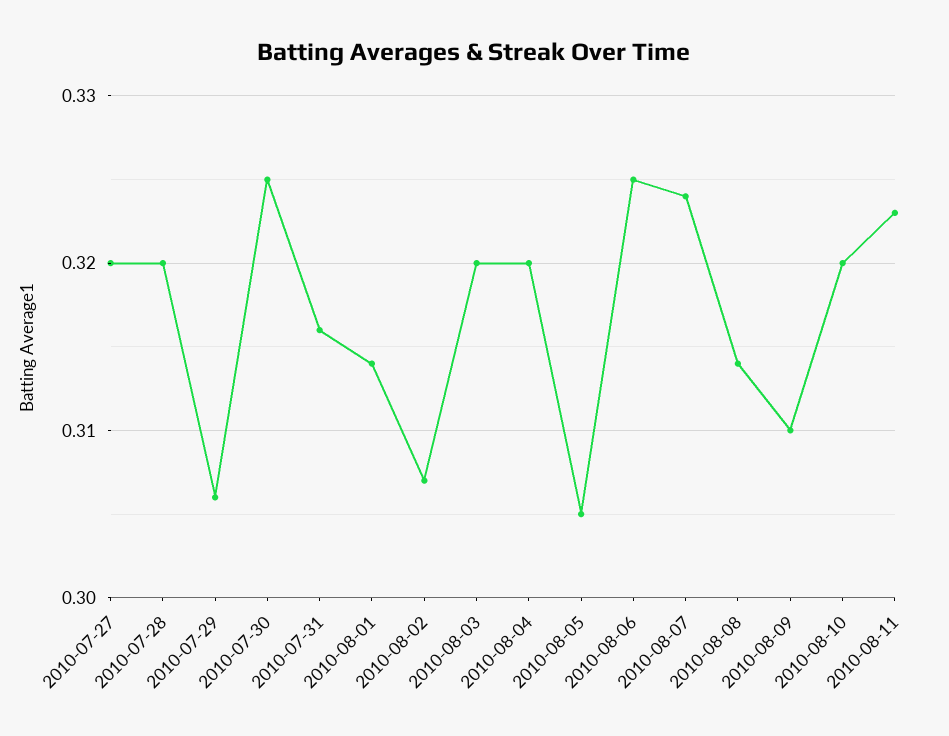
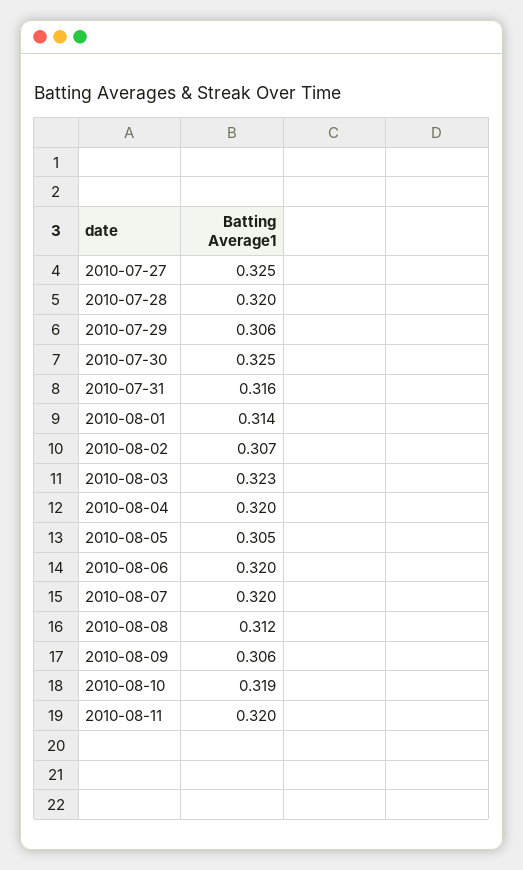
  {
-   "2010-07-27": 0.32,
+   "2010-07-27": 0.325,
    "2010-07-28": 0.32,
    "2010-07-29": 0.306,
    "2010-07-30": 0.325,
    "2010-07-31": 0.316,
    "2010-08-01": 0.314,
    "2010-08-02": 0.307,
-   "2010-08-03": 0.32,
+   "2010-08-03": 0.323,
    "2010-08-04": 0.32,
    "2010-08-05": 0.305,
-   "2010-08-06": 0.325,
+   "2010-08-06": 0.32,
-   "2010-08-07": 0.324,
+   "2010-08-07": 0.32,
-   "2010-08-08": 0.314,
+   "2010-08-08": 0.312,
-   "2010-08-09": 0.31,
+   "2010-08-09": 0.306,
-   "2010-08-10": 0.32,
+   "2010-08-10": 0.319,
-   "2010-08-11": 0.323
+   "2010-08-11": 0.32
  }

